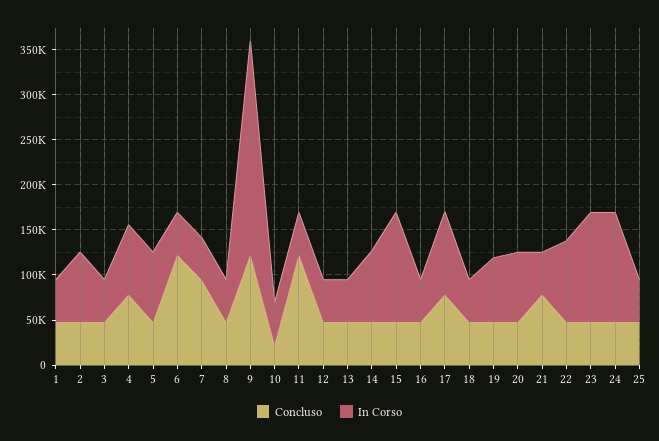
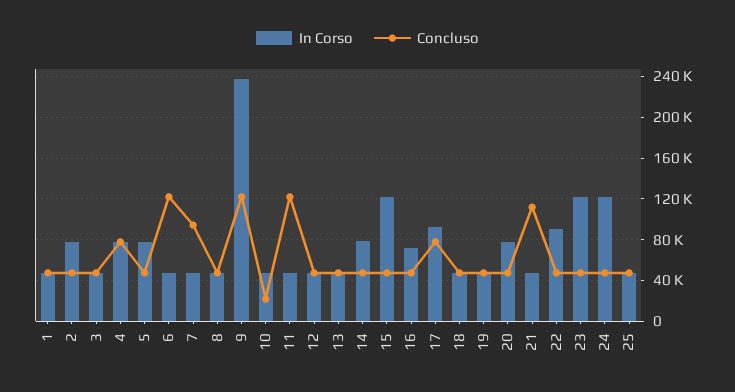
  {
    "Concluso": {
      "1": 50000,
      "2": 50000,
      "3": 50000,
      "4": 80000,
      "5": 50000,
      "6": 120000,
      "7": 90000,
      "8": 50000,
      "9": 120000,
      "10": 20000,
      "11": 120000,
      "12": 50000,
      "13": 50000,
      "14": 50000,
      "15": 50000,
      "16": 50000,
      "17": 80000,
      "18": 50000,
      "19": 50000,
      "20": 50000,
-     "21": 80000,
+     "21": 110000,
      "22": 50000,
      "23": 50000,
      "24": 50000,
      "25": 50000
    },
    "In Corso": {
      "1": 50000,
      "2": 80000,
      "3": 50000,
      "4": 80000,
      "5": 80000,
      "6": 50000,
      "7": 50000,
      "8": 50000,
      "9": 240000,
      "10": 50000,
      "11": 50000,
      "12": 50000,
      "13": 50000,
      "14": 80000,
      "15": 120000,
-     "16": 50000,
+     "16": 70000,
      "17": 90000,
      "18": 50000,
-     "19": 70000,
+     "19": 50000,
      "20": 80000,
      "21": 50000,
      "22": 90000,
      "23": 120000,
      "24": 120000,
      "25": 50000
    }
  }

